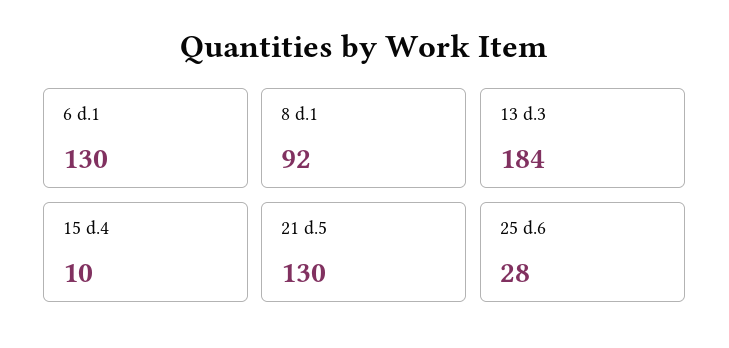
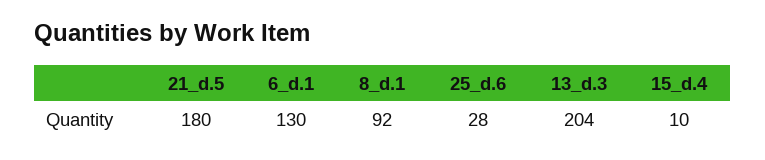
  {
    "6 d.1": 130,
    "8 d.1": 92,
-   "13 d.3": 184,
+   "13 d.3": 204,
    "15 d.4": 10,
-   "21 d.5": 130,
+   "21 d.5": 180,
    "25 d.6": 28
  }

